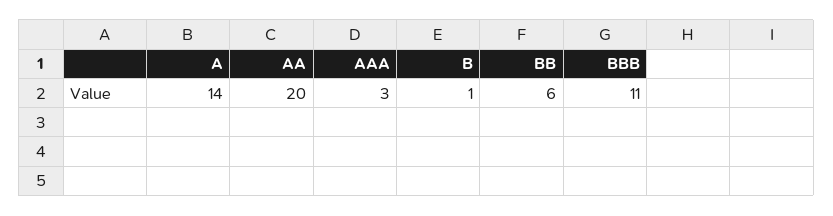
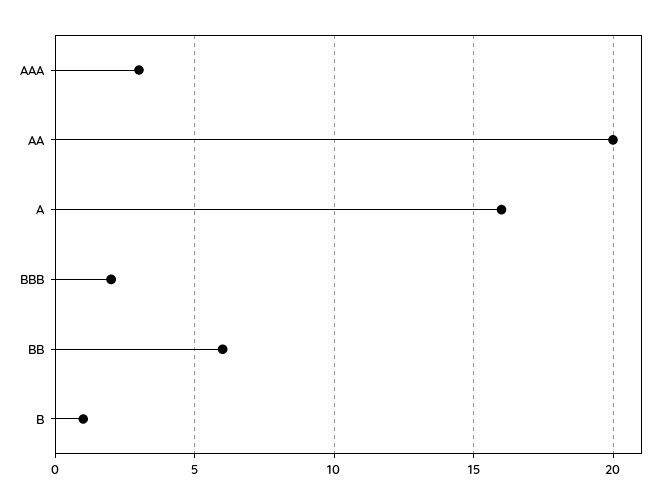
  {
-   "A": 14,
+   "A": 16,
    "AA": 20,
    "AAA": 3,
    "B": 1,
    "BB": 6,
-   "BBB": 11
+   "BBB": 2
  }

